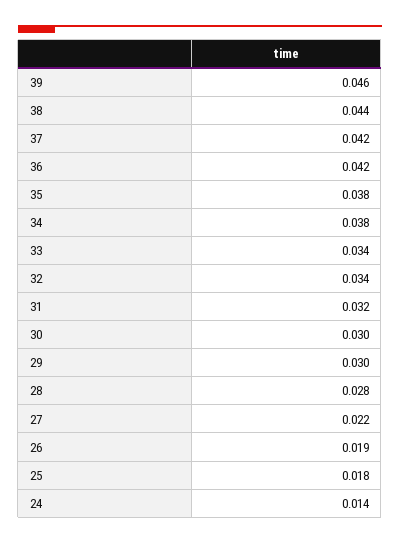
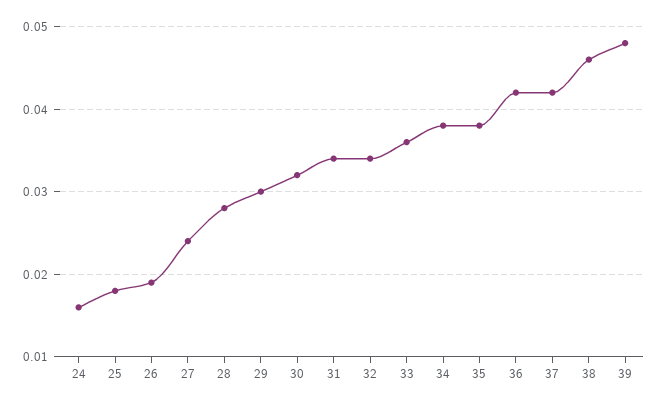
  {
-   "39": 0.046,
+   "39": 0.048,
-   "38": 0.044,
+   "38": 0.046,
    "37": 0.042,
    "36": 0.042,
    "35": 0.038,
    "34": 0.038,
-   "33": 0.034,
+   "33": 0.036,
    "32": 0.034,
-   "31": 0.032,
+   "31": 0.034,
-   "30": 0.03,
+   "30": 0.032,
    "29": 0.03,
    "28": 0.028,
-   "27": 0.022,
+   "27": 0.024,
    "26": 0.019,
    "25": 0.018,
-   "24": 0.014
+   "24": 0.016
  }

